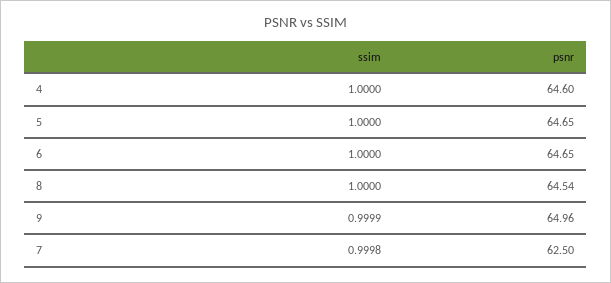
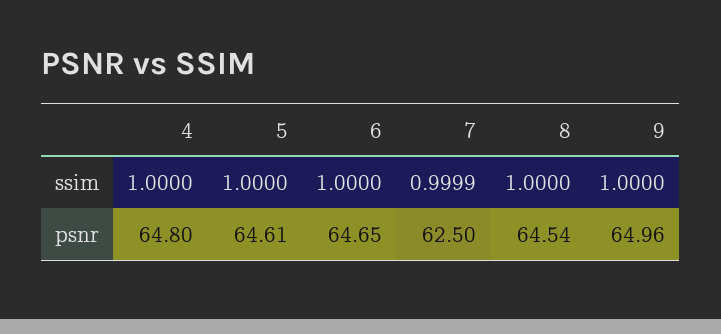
  {
    "ssim": {
      "4": 1,
      "5": 1,
      "6": 1,
      "8": 1,
-     "9": 0.9999,
+     "9": 1,
-     "7": 0.9998
+     "7": 0.9999
    },
    "psnr": {
-     "4": 64.6,
+     "4": 64.8,
-     "5": 64.65,
+     "5": 64.61,
      "6": 64.65,
      "8": 64.54,
      "9": 64.96,
      "7": 62.5
    }
  }

